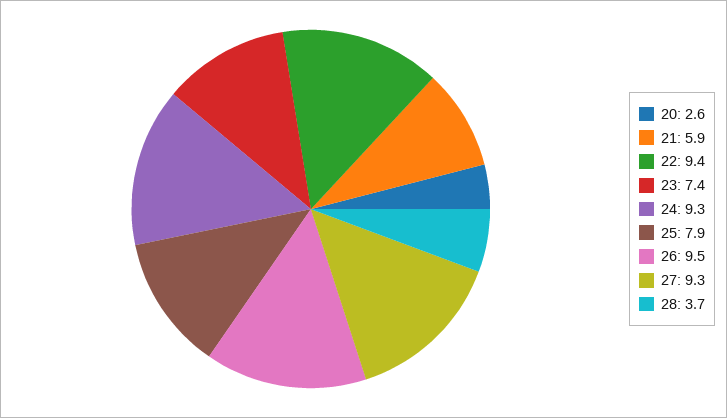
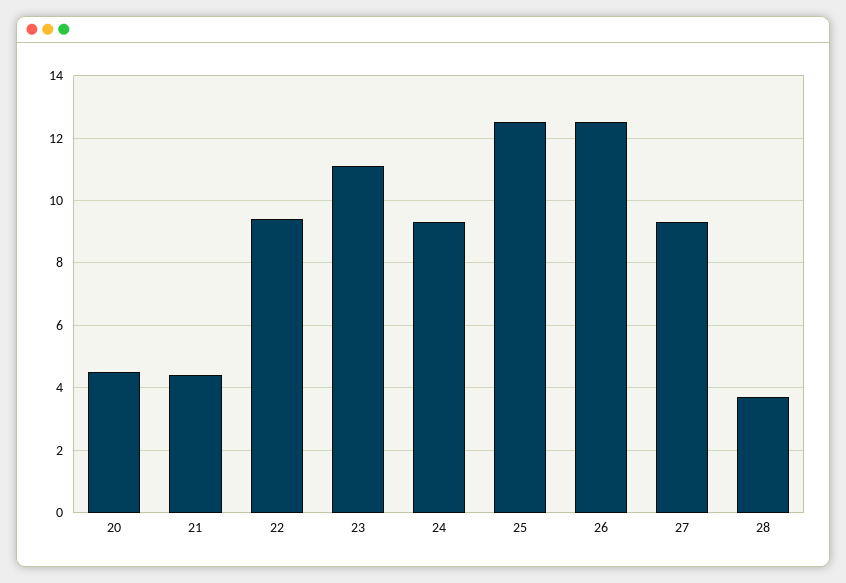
  {
-   "20": 2.6,
+   "20": 4.5,
-   "21": 5.9,
+   "21": 4.5,
    "22": 9.4,
-   "23": 7.4,
+   "23": 11,
    "24": 9.3,
-   "25": 7.9,
+   "25": 12.5,
-   "26": 9.5,
+   "26": 12.5,
    "27": 9.3,
    "28": 3.7
  }

